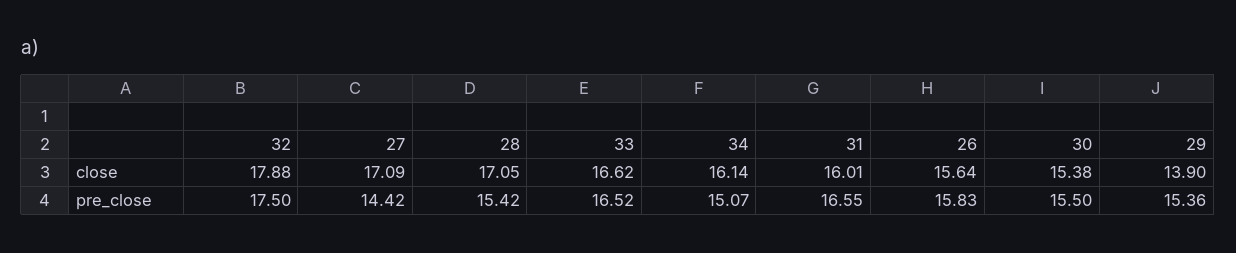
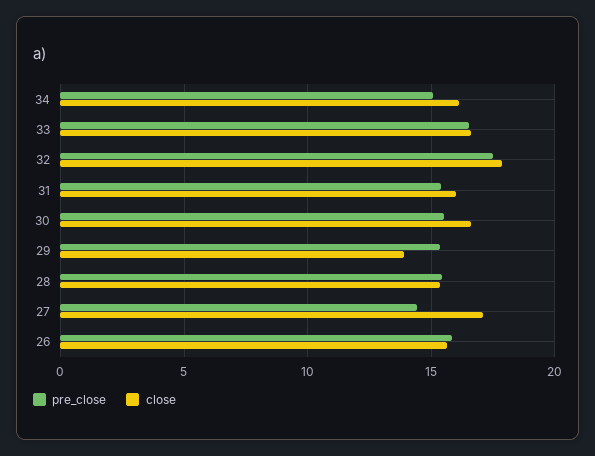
  {
    "close": {
      "32": 17.88,
      "27": 17.09,
-     "28": 17.05,
+     "28": 15.5,
      "33": 16.62,
      "34": 16.14,
      "31": 16.01,
      "26": 15.64,
-     "30": 15.38,
+     "30": 16.5,
      "29": 13.9
    },
    "pre_close": {
      "32": 17.5,
      "27": 14.42,
      "28": 15.42,
      "33": 16.52,
      "34": 15.07,
-     "31": 16.55,
+     "31": 15.5,
      "26": 15.83,
      "30": 15.5,
      "29": 15.36
    }
  }

